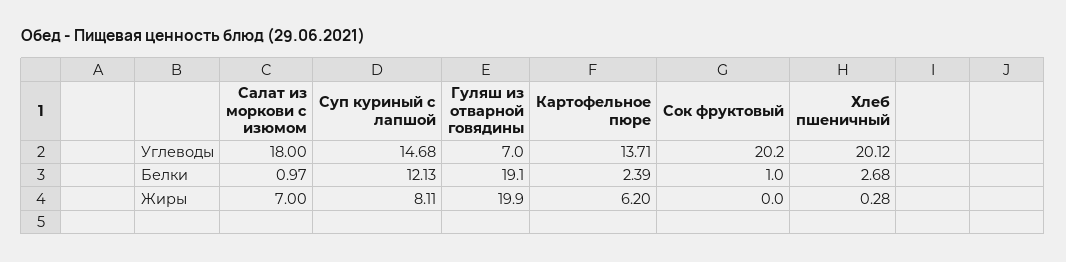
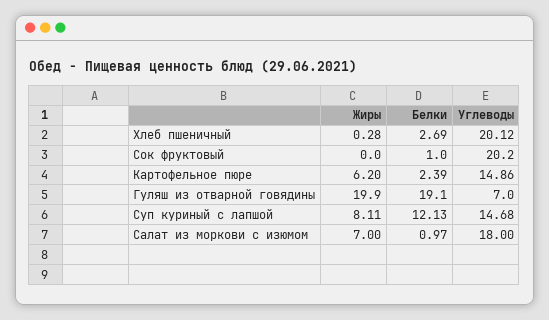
  {
    "Салат из моркови с изюмом": {
      "Углеводы": 18,
      "Белки": 0.97,
      "Жиры": 7
    },
    "Суп куриный с лапшой": {
      "Углеводы": 14.68,
      "Белки": 12.13,
      "Жиры": 8.11
    },
    "Гуляш из отварной говядины": {
      "Углеводы": 7,
      "Белки": 19.1,
      "Жиры": 19.9
    },
    "Картофельное пюре": {
-     "Углеводы": 13.71,
+     "Углеводы": 14.86,
      "Белки": 2.39,
      "Жиры": 6.2
    },
    "Сок фруктовый": {
      "Углеводы": 20.2,
      "Белки": 1,
      "Жиры": 0
    },
    "Хлеб пшеничный": {
      "Углеводы": 20.12,
-     "Белки": 2.68,
+     "Белки": 2.69,
      "Жиры": 0.28
    }
  }

